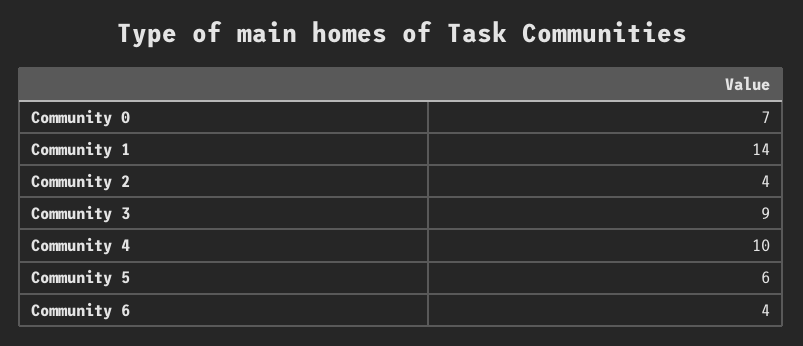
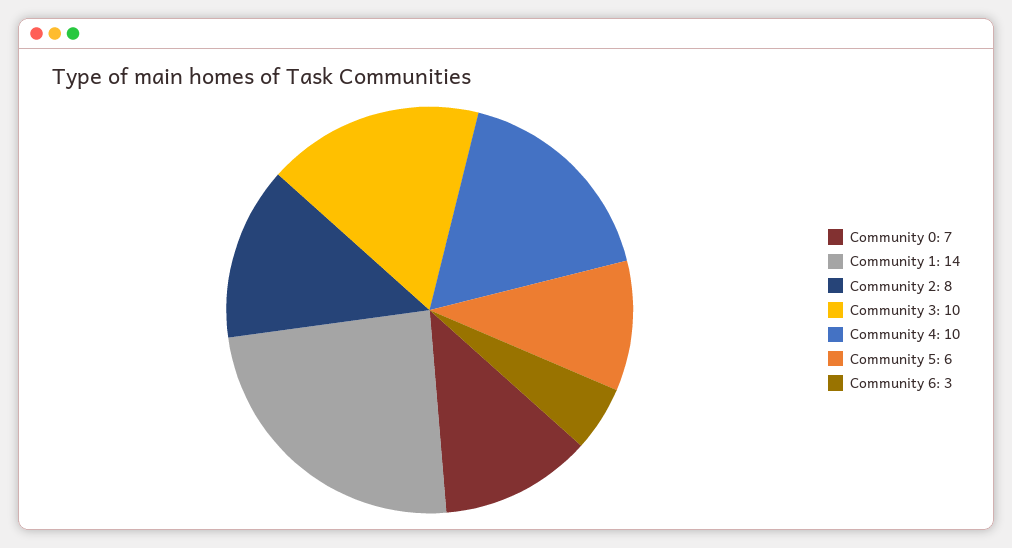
  {
    "Community 0": 7,
    "Community 1": 14,
-   "Community 2": 4,
+   "Community 2": 8,
-   "Community 3": 9,
+   "Community 3": 10,
    "Community 4": 10,
    "Community 5": 6,
-   "Community 6": 4
+   "Community 6": 3
  }

